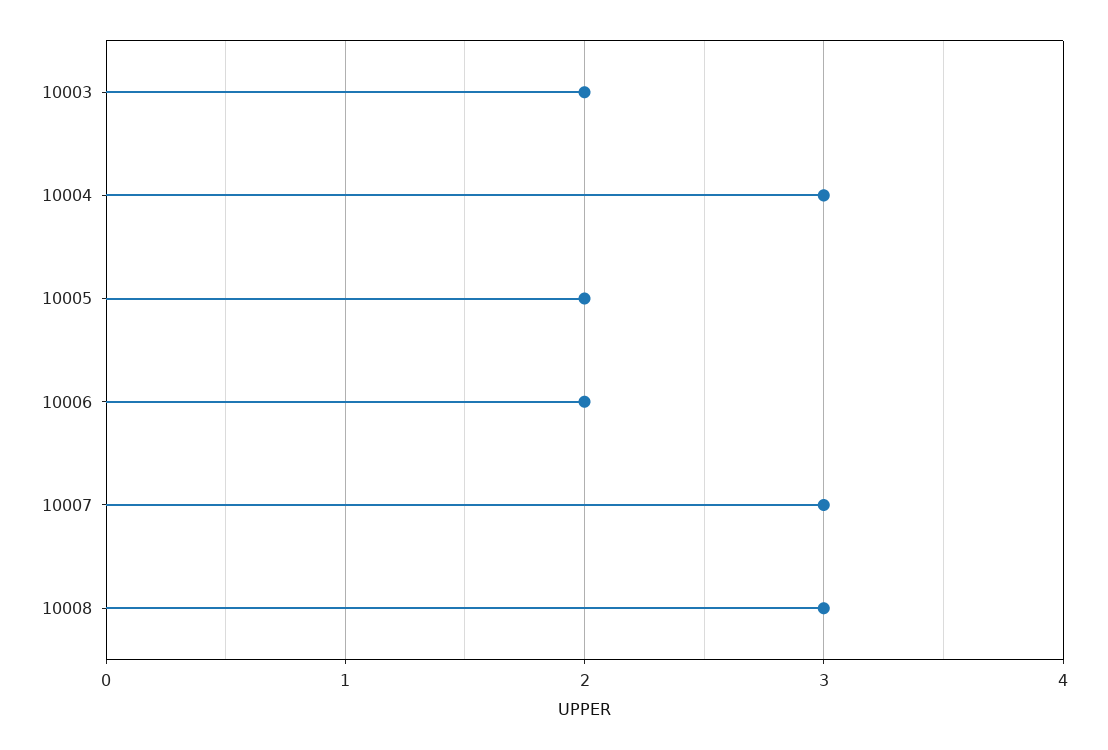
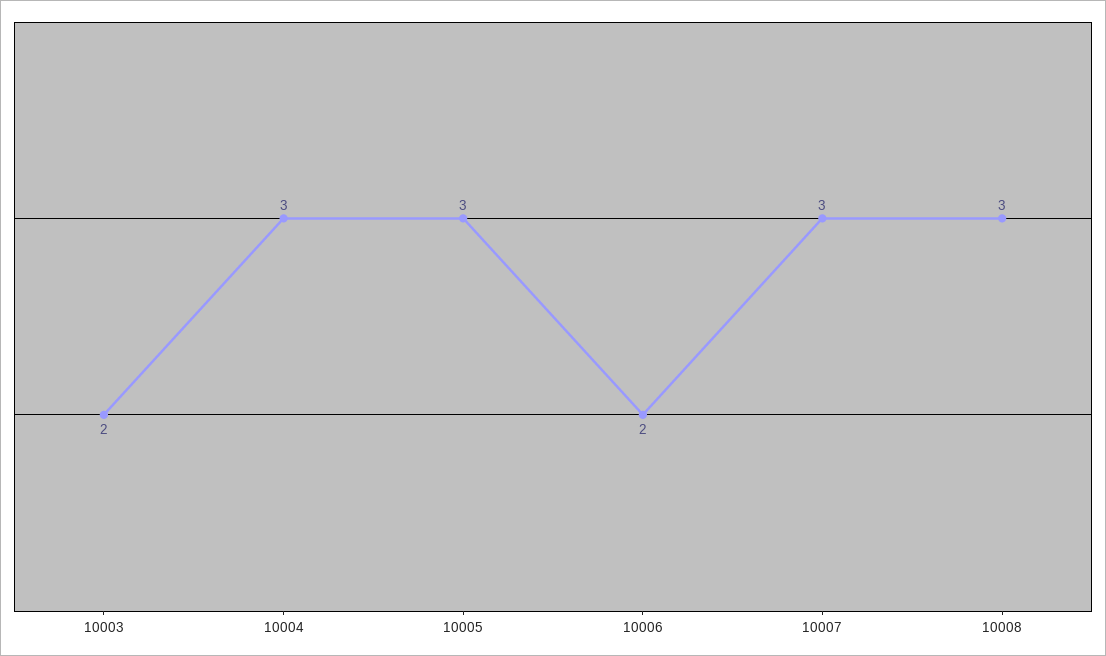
  {
    "10003": 2,
    "10004": 3,
-   "10005": 2,
+   "10005": 3,
    "10006": 2,
    "10007": 3,
    "10008": 3
  }

